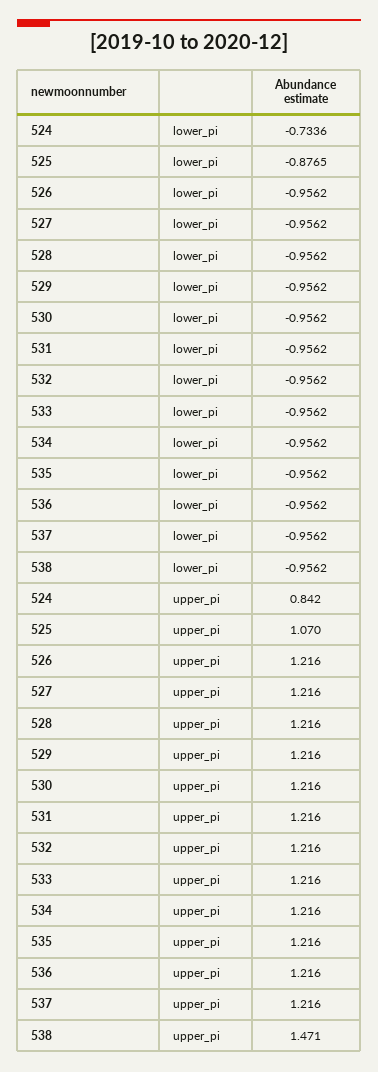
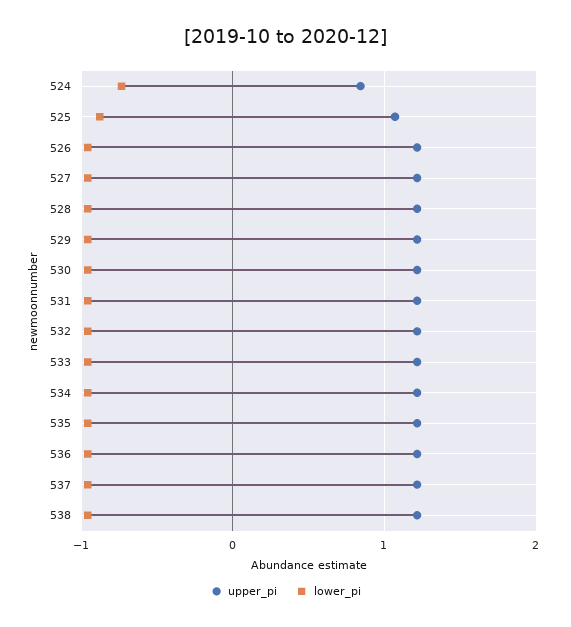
  {
    "lower_pi": {
      "524": -0.7336,
      "525": -0.8765,
      "526": -0.9562,
      "527": -0.9562,
      "528": -0.9562,
      "529": -0.9562,
      "530": -0.9562,
      "531": -0.9562,
      "532": -0.9562,
      "533": -0.9562,
      "534": -0.9562,
      "535": -0.9562,
      "536": -0.9562,
      "537": -0.9562,
      "538": -0.9562
    },
    "upper_pi": {
      "524": 0.842,
      "525": 1.07,
      "526": 1.216,
      "527": 1.216,
      "528": 1.216,
      "529": 1.216,
      "530": 1.216,
      "531": 1.216,
      "532": 1.216,
      "533": 1.216,
      "534": 1.216,
      "535": 1.216,
      "536": 1.216,
      "537": 1.216,
-     "538": 1.471
+     "538": 1.2
    }
  }

